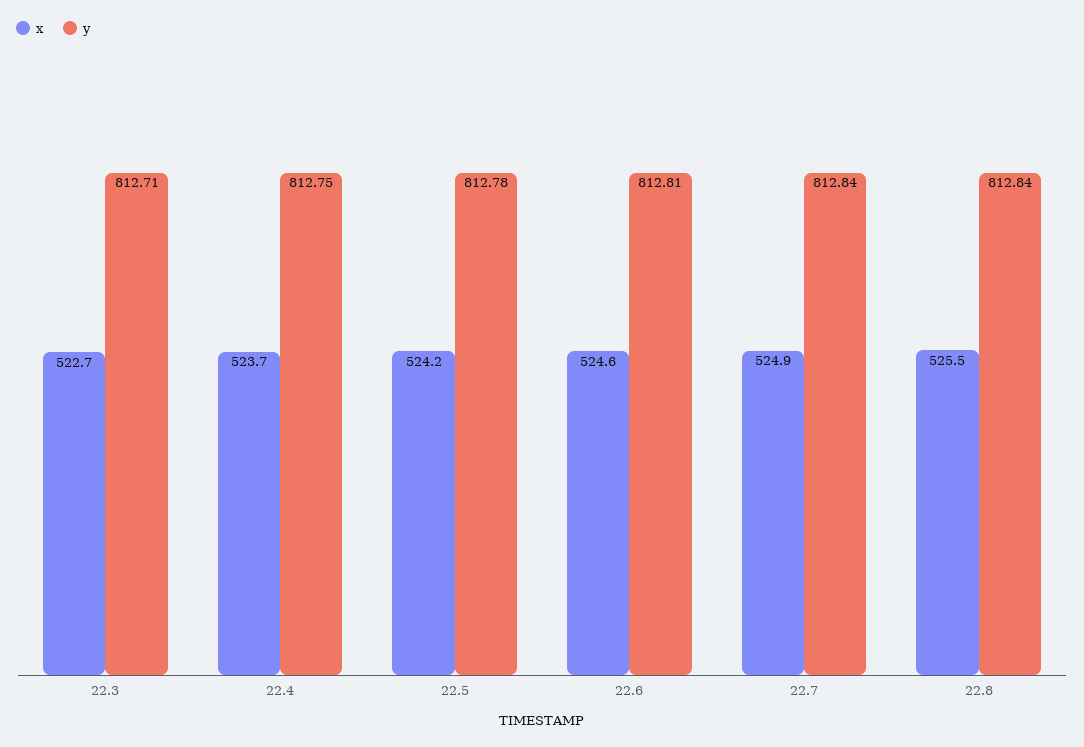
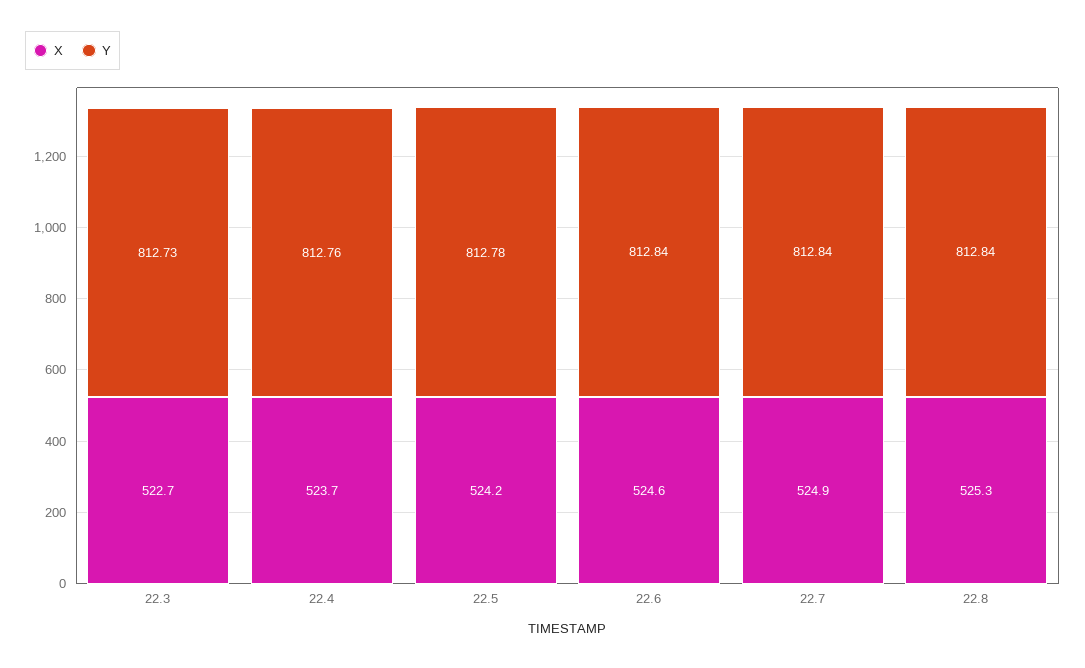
  {
    "x": {
      "22.3": 522.7,
      "22.4": 523.7,
      "22.5": 524.2,
      "22.6": 524.6,
      "22.7": 524.9,
-     "22.8": 525.5
+     "22.8": 525.3
    },
    "y": {
-     "22.3": 812.71,
+     "22.3": 812.73,
-     "22.4": 812.75,
+     "22.4": 812.76,
      "22.5": 812.78,
-     "22.6": 812.81,
+     "22.6": 812.84,
      "22.7": 812.84,
      "22.8": 812.84
    }
  }

